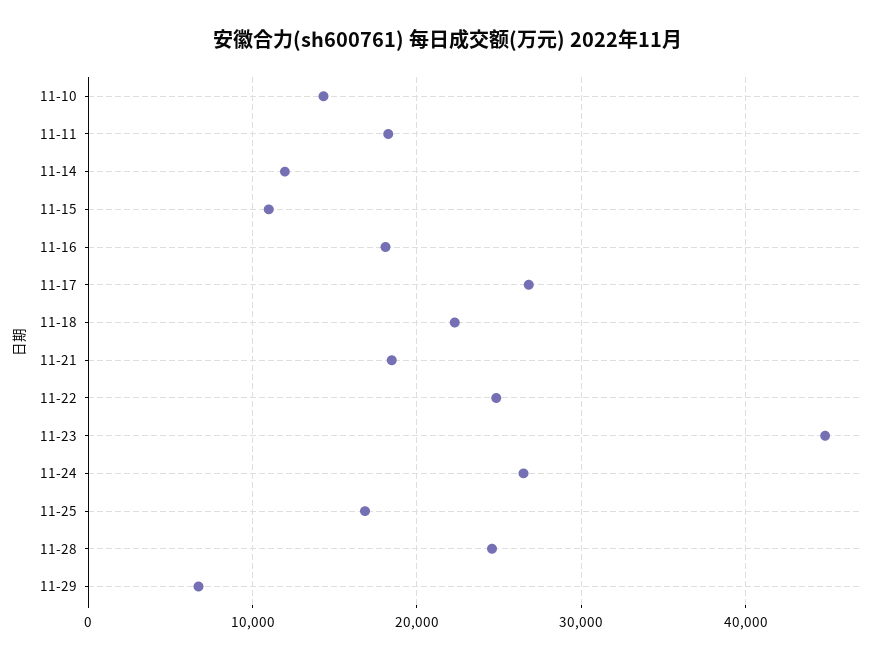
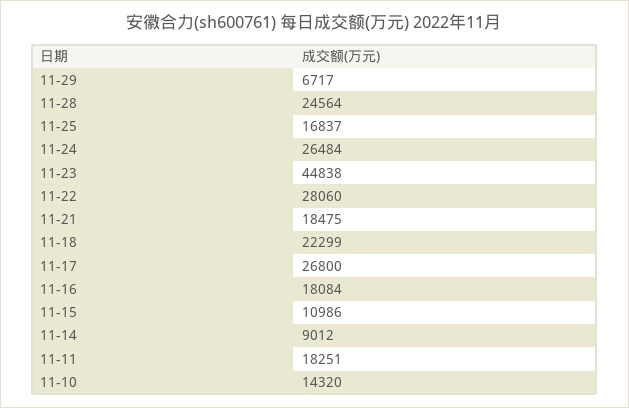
  {
    "11-10": 14320,
    "11-11": 18251,
-   "11-14": 12000,
+   "11-14": 9012,
    "11-15": 10986,
    "11-16": 18084,
    "11-17": 26800,
    "11-18": 22299,
    "11-21": 18475,
-   "11-22": 25000,
+   "11-22": 28060,
    "11-23": 44838,
    "11-24": 26484,
    "11-25": 16837,
    "11-28": 24564,
    "11-29": 6717
  }

